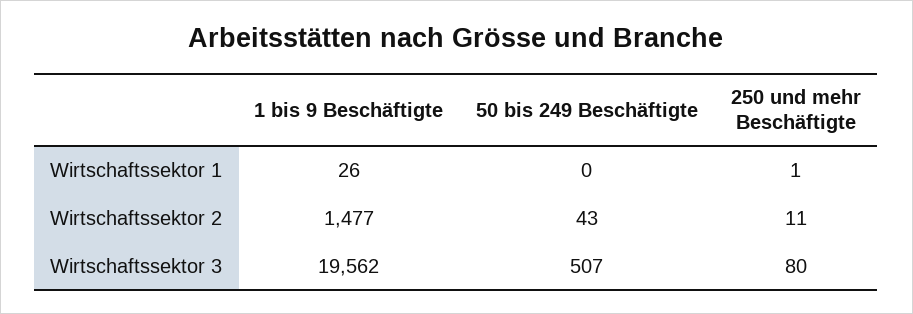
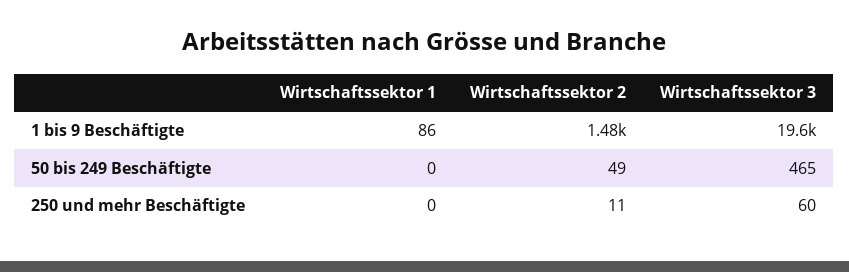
  {
    "1 bis 9 Beschäftigte": {
-     "Wirtschaftssektor 1": 26,
+     "Wirtschaftssektor 1": 86,
      "Wirtschaftssektor 2": 1477,
      "Wirtschaftssektor 3": 19562
    },
    "50 bis 249 Beschäftigte": {
      "Wirtschaftssektor 1": 0,
-     "Wirtschaftssektor 2": 43,
+     "Wirtschaftssektor 2": 49,
-     "Wirtschaftssektor 3": 507
+     "Wirtschaftssektor 3": 465
    },
    "250 und mehr Beschäftigte": {
-     "Wirtschaftssektor 1": 1,
+     "Wirtschaftssektor 1": 0,
      "Wirtschaftssektor 2": 11,
-     "Wirtschaftssektor 3": 80
+     "Wirtschaftssektor 3": 60
    }
  }

